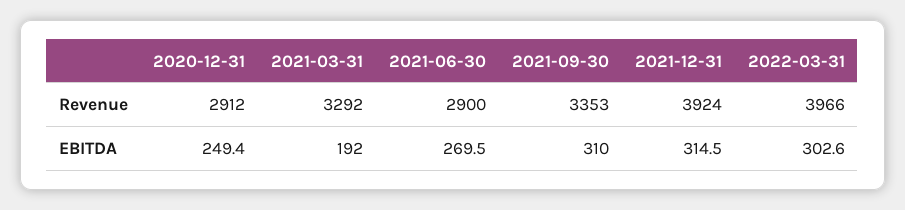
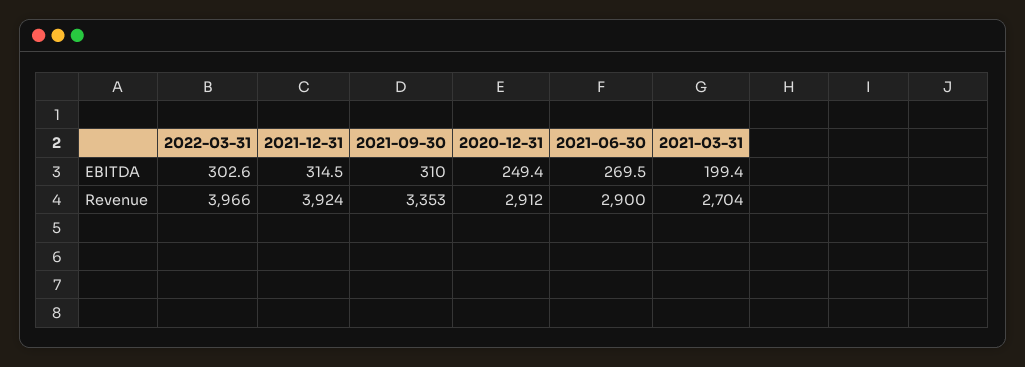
  {
    "2020-12-31": {
      "Revenue": 2912,
      "EBITDA": 249.4
    },
    "2021-03-31": {
-     "Revenue": 3292,
+     "Revenue": 2704,
-     "EBITDA": 192
+     "EBITDA": 199.4
    },
    "2021-06-30": {
      "Revenue": 2900,
      "EBITDA": 269.5
    },
    "2021-09-30": {
      "Revenue": 3353,
      "EBITDA": 310
    },
    "2021-12-31": {
      "Revenue": 3924,
      "EBITDA": 314.5
    },
    "2022-03-31": {
      "Revenue": 3966,
      "EBITDA": 302.6
    }
  }

